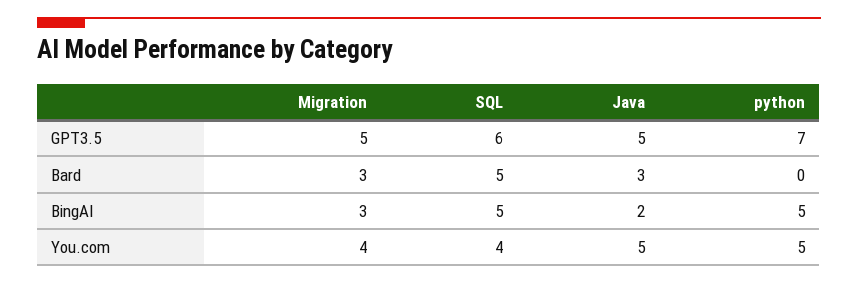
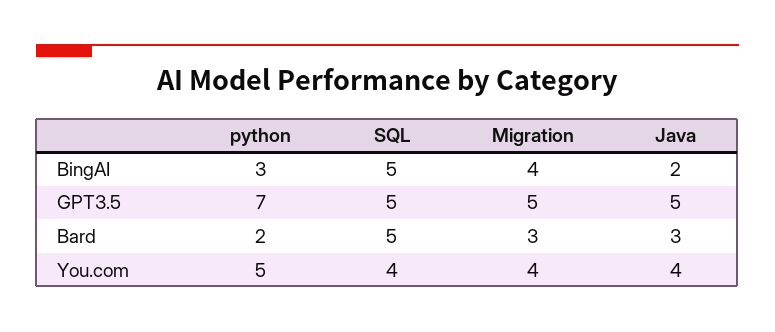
  {
    "Migration": {
      "GPT3.5": 5,
      "Bard": 3,
-     "BingAI": 3,
+     "BingAI": 4,
      "You.com": 4
    },
    "SQL": {
-     "GPT3.5": 6,
+     "GPT3.5": 5,
      "Bard": 5,
      "BingAI": 5,
      "You.com": 4
    },
    "Java": {
      "GPT3.5": 5,
      "Bard": 3,
      "BingAI": 2,
-     "You.com": 5
+     "You.com": 4
    },
    "python": {
      "GPT3.5": 7,
-     "Bard": 0,
+     "Bard": 2,
-     "BingAI": 5,
+     "BingAI": 3,
      "You.com": 5
    }
  }

